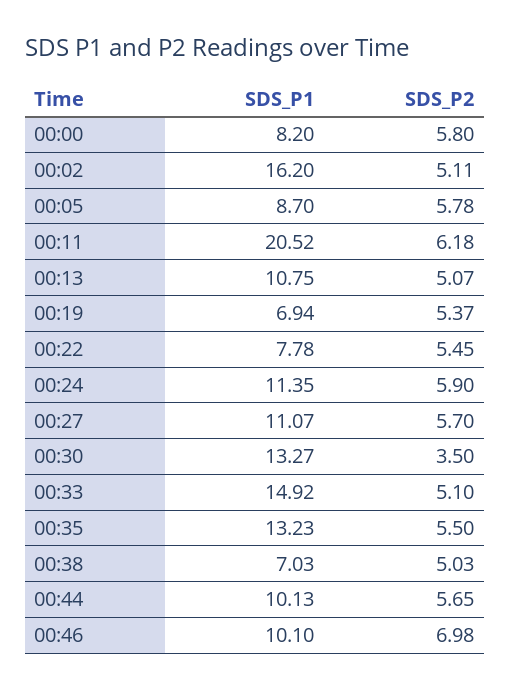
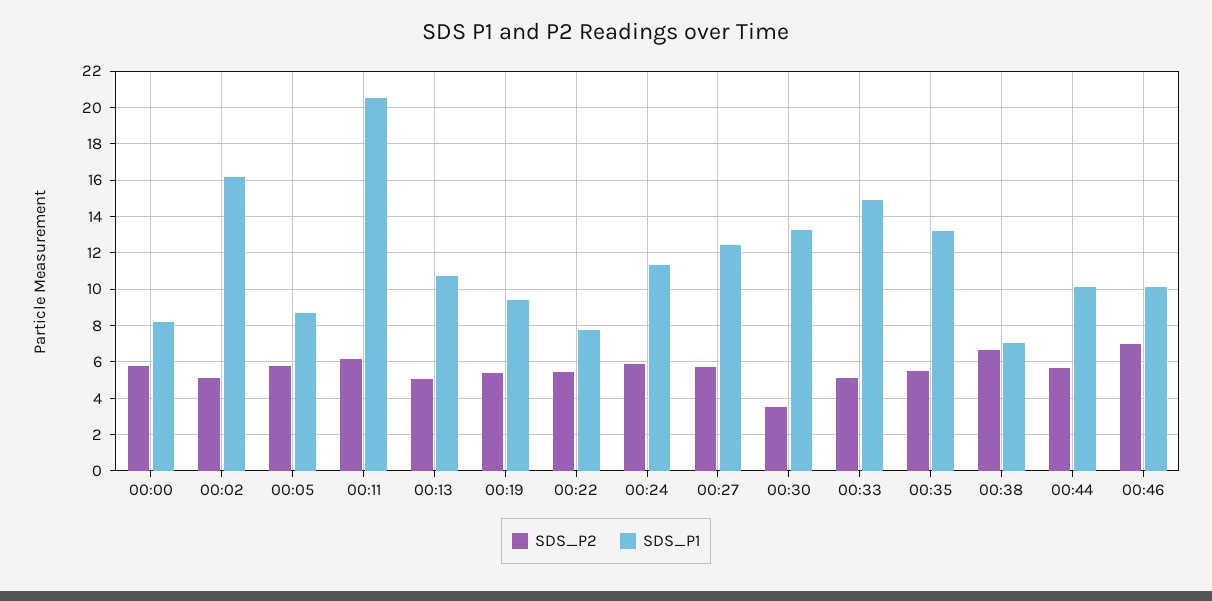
  {
    "SDS_P1": {
      "00:00": 8.2,
      "00:02": 16.2,
      "00:05": 8.7,
      "00:11": 20.52,
      "00:13": 10.75,
-     "00:19": 6.94,
+     "00:19": 9.5,
      "00:22": 7.78,
      "00:24": 11.35,
-     "00:27": 11.07,
+     "00:27": 12.5,
      "00:30": 13.27,
      "00:33": 14.92,
      "00:35": 13.23,
      "00:38": 7.03,
      "00:44": 10.13,
      "00:46": 10.1
    },
    "SDS_P2": {
      "00:00": 5.8,
      "00:02": 5.11,
      "00:05": 5.78,
      "00:11": 6.18,
      "00:13": 5.07,
      "00:19": 5.37,
      "00:22": 5.45,
      "00:24": 5.9,
      "00:27": 5.7,
      "00:30": 3.5,
      "00:33": 5.1,
      "00:35": 5.5,
-     "00:38": 5.03,
+     "00:38": 6.5,
      "00:44": 5.65,
      "00:46": 6.98
    }
  }

